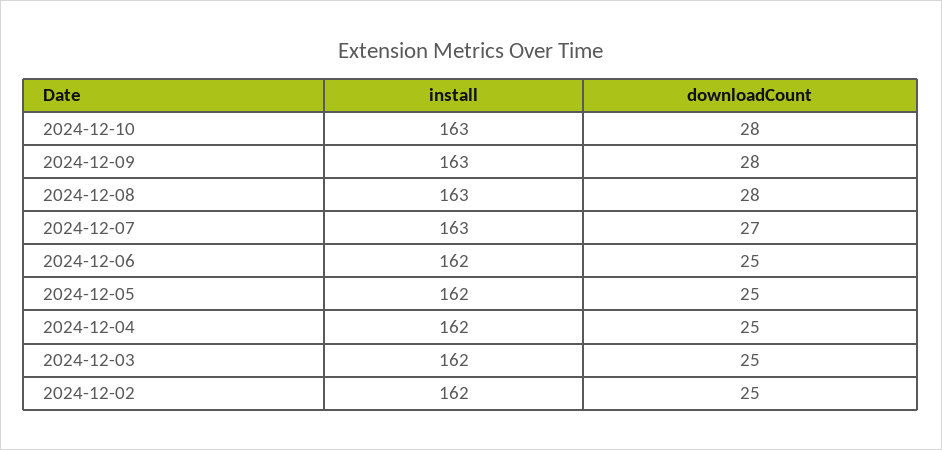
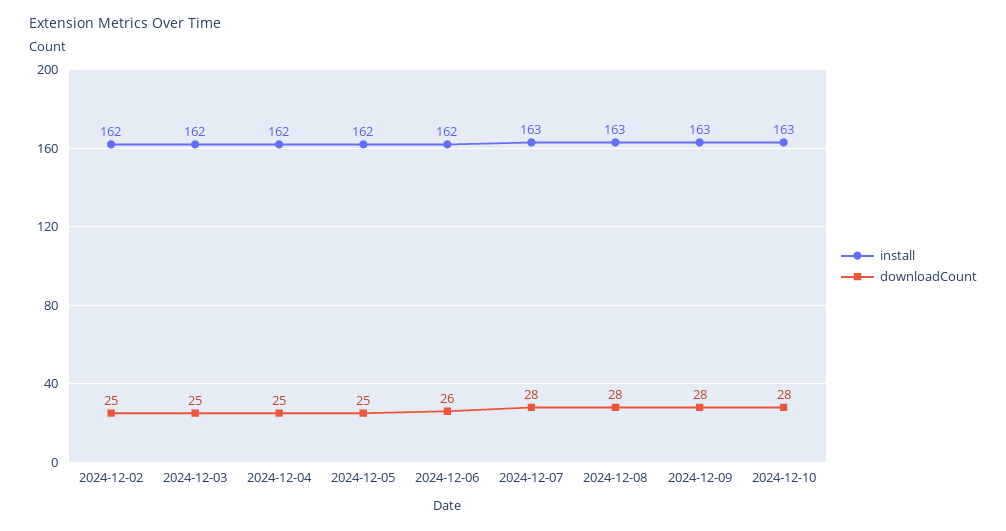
  {
    "install": {
      "2024-12-10": 163,
      "2024-12-09": 163,
      "2024-12-08": 163,
      "2024-12-07": 163,
      "2024-12-06": 162,
      "2024-12-05": 162,
      "2024-12-04": 162,
      "2024-12-03": 162,
      "2024-12-02": 162
    },
    "downloadCount": {
      "2024-12-10": 28,
      "2024-12-09": 28,
      "2024-12-08": 28,
-     "2024-12-07": 27,
+     "2024-12-07": 28,
-     "2024-12-06": 25,
+     "2024-12-06": 26,
      "2024-12-05": 25,
      "2024-12-04": 25,
      "2024-12-03": 25,
      "2024-12-02": 25
    }
  }

